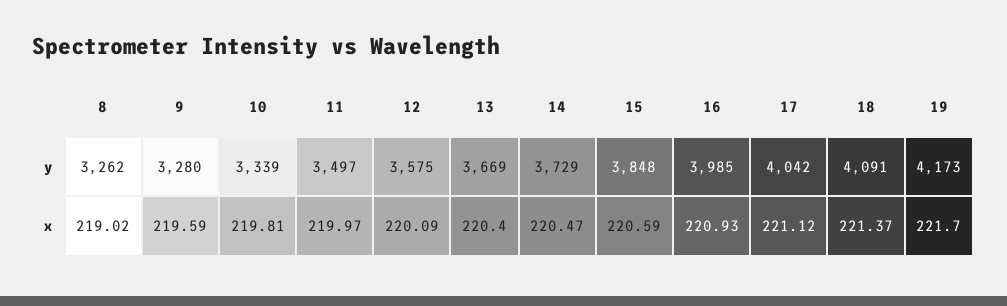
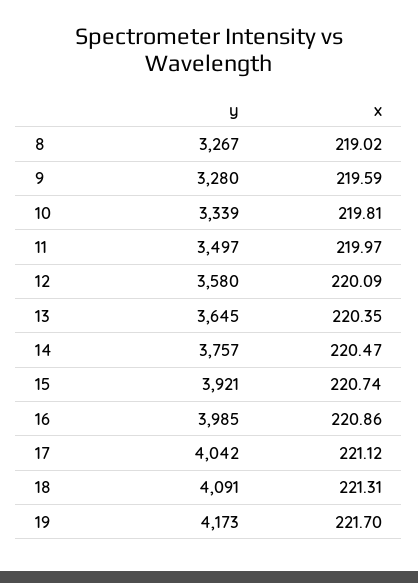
  {
    "8": {
-     "y": 3262,
+     "y": 3267,
      "x": 219.02
    },
    "9": {
      "y": 3280,
      "x": 219.59
    },
    "10": {
      "y": 3339,
      "x": 219.81
    },
    "11": {
      "y": 3497,
      "x": 219.97
    },
    "12": {
-     "y": 3575,
+     "y": 3580,
      "x": 220.09
    },
    "13": {
-     "y": 3669,
+     "y": 3645,
-     "x": 220.4
+     "x": 220.35
    },
    "14": {
-     "y": 3729,
+     "y": 3757,
      "x": 220.47
    },
    "15": {
-     "y": 3848,
+     "y": 3921,
-     "x": 220.59
+     "x": 220.74
    },
    "16": {
      "y": 3985,
-     "x": 220.93
+     "x": 220.86
    },
    "17": {
      "y": 4042,
      "x": 221.12
    },
    "18": {
      "y": 4091,
-     "x": 221.37
+     "x": 221.31
    },
    "19": {
      "y": 4173,
      "x": 221.7
    }
  }

